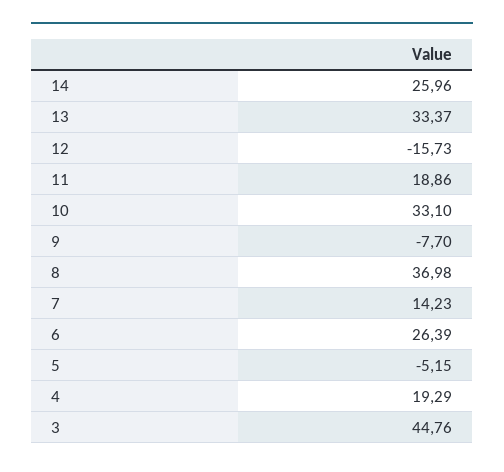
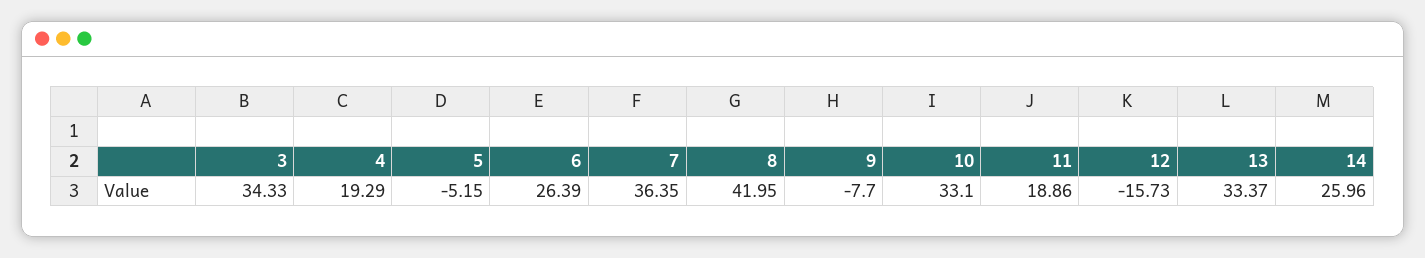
  {
    "14": 25.96,
    "13": 33.37,
    "12": -15.73,
    "11": 18.86,
    "10": 33.1,
    "9": -7.7,
-   "8": 36.98,
+   "8": 41.95,
-   "7": 14.23,
+   "7": 36.35,
    "6": 26.39,
    "5": -5.15,
    "4": 19.29,
-   "3": 44.76
+   "3": 34.33
  }

